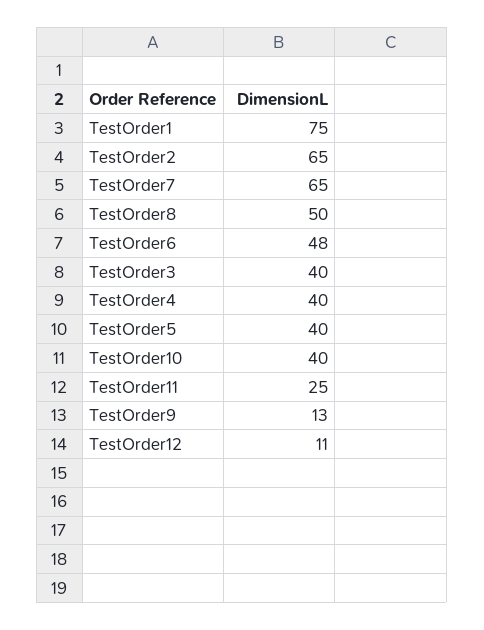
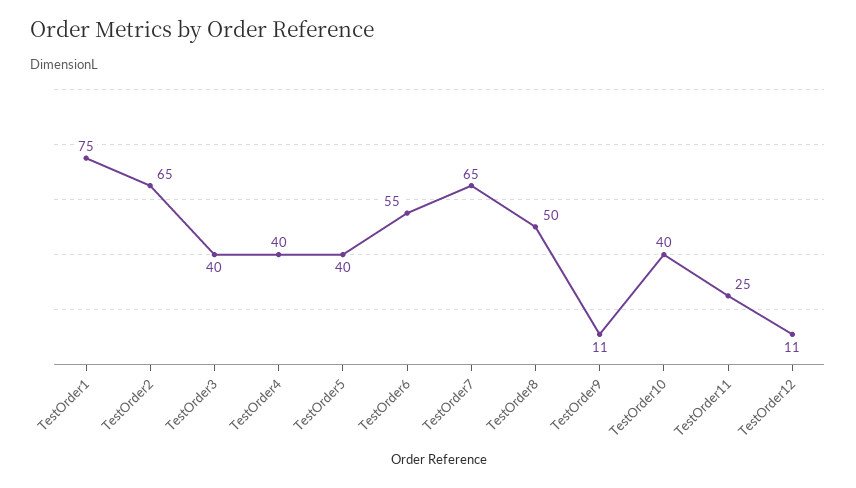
  {
    "TestOrder1": 75,
    "TestOrder2": 65,
    "TestOrder7": 65,
    "TestOrder8": 50,
-   "TestOrder6": 48,
+   "TestOrder6": 55,
    "TestOrder3": 40,
    "TestOrder4": 40,
    "TestOrder5": 40,
    "TestOrder10": 40,
    "TestOrder11": 25,
-   "TestOrder9": 13,
+   "TestOrder9": 11,
    "TestOrder12": 11
  }

